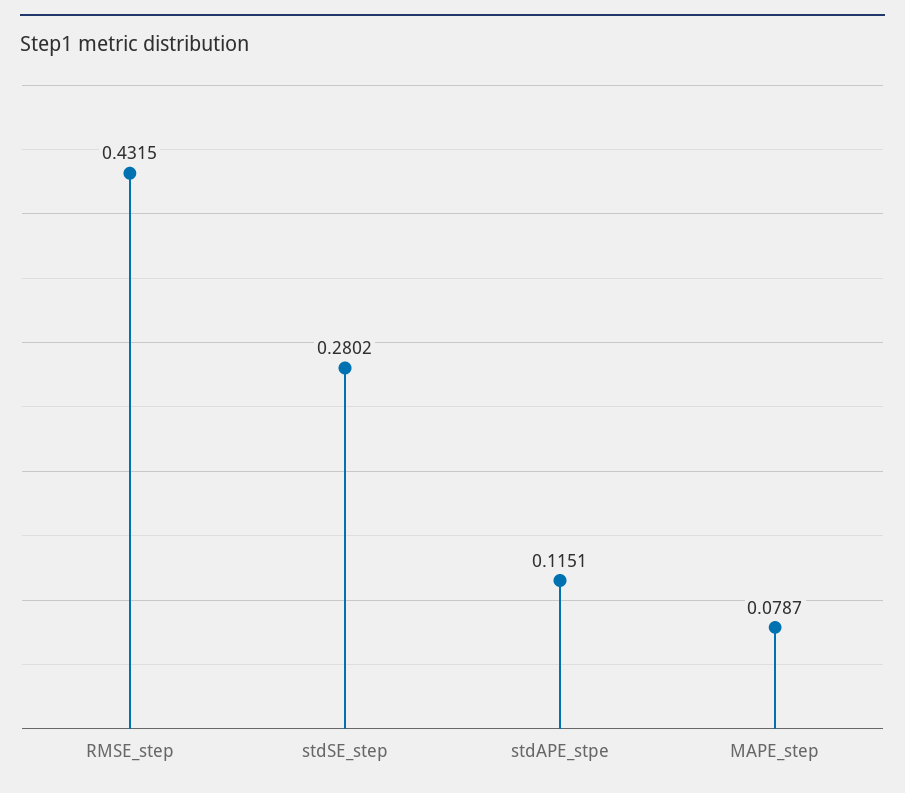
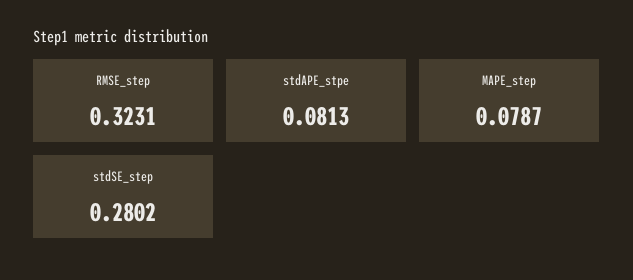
  {
-   "RMSE_step": 0.4315,
+   "RMSE_step": 0.3231,
    "stdSE_step": 0.2802,
-   "stdAPE_stpe": 0.1151,
+   "stdAPE_stpe": 0.0813,
    "MAPE_step": 0.0787
  }

